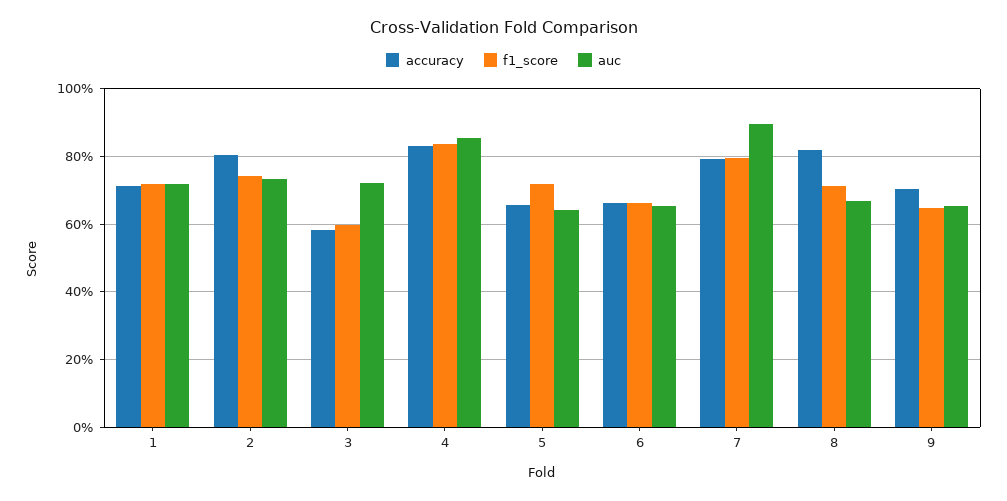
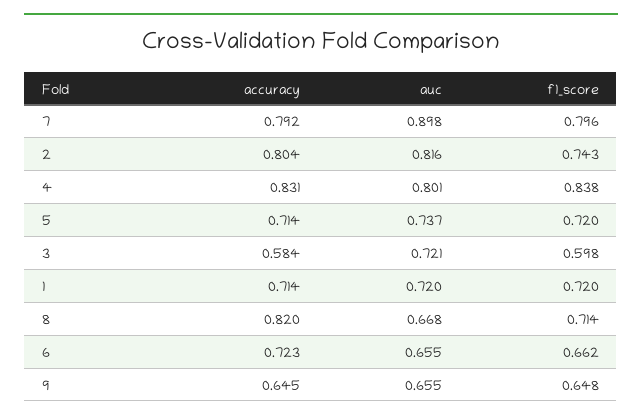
  {
    "accuracy": {
      "1": 0.714,
      "2": 0.804,
      "3": 0.584,
      "4": 0.831,
-     "5": 0.66,
+     "5": 0.714,
-     "6": 0.66,
+     "6": 0.723,
      "7": 0.792,
      "8": 0.82,
-     "9": 0.7
+     "9": 0.645
    },
    "f1_score": {
      "1": 0.72,
      "2": 0.743,
      "3": 0.598,
      "4": 0.838,
      "5": 0.72,
      "6": 0.662,
      "7": 0.796,
      "8": 0.714,
      "9": 0.648
    },
    "auc": {
      "1": 0.72,
-     "2": 0.74,
+     "2": 0.816,
      "3": 0.721,
-     "4": 0.86,
+     "4": 0.801,
-     "5": 0.64,
+     "5": 0.737,
      "6": 0.655,
      "7": 0.898,
      "8": 0.668,
      "9": 0.655
    }
  }

